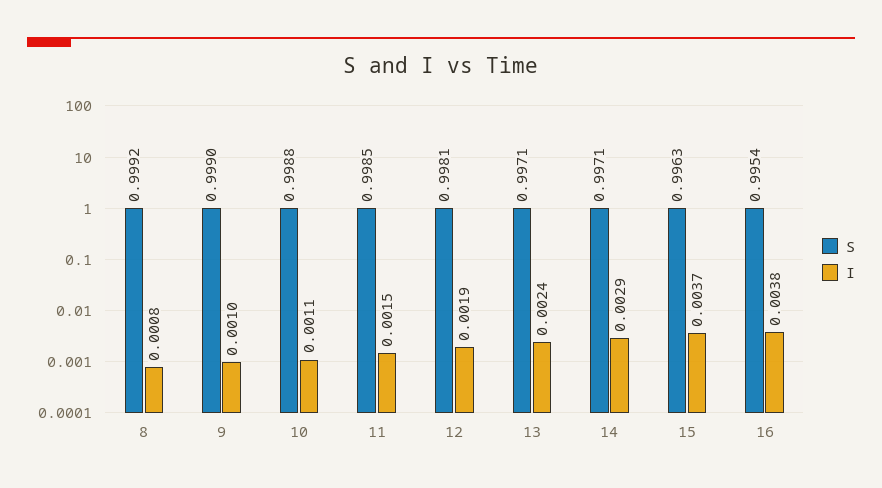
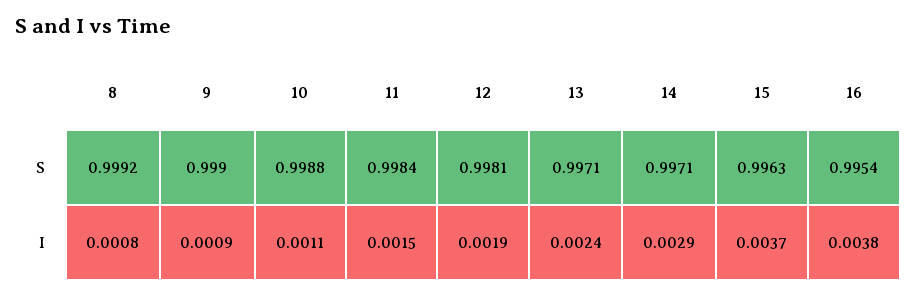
  {
    "S": {
      "8": 0.9992,
      "9": 0.999,
      "10": 0.9988,
-     "11": 0.9985,
+     "11": 0.9984,
      "12": 0.9981,
      "13": 0.9971,
      "14": 0.9971,
      "15": 0.9963,
      "16": 0.9954
    },
    "I": {
      "8": 0.0008,
-     "9": 0.001,
+     "9": 0.0009,
      "10": 0.0011,
      "11": 0.0015,
      "12": 0.0019,
      "13": 0.0024,
      "14": 0.0029,
      "15": 0.0037,
      "16": 0.0038
    }
  }

